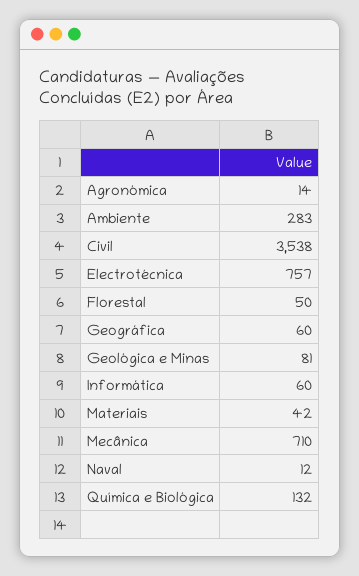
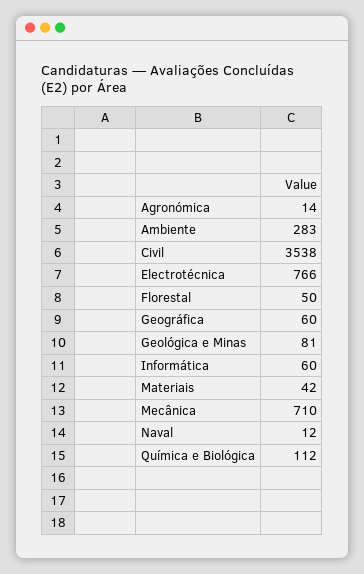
  {
    "Agronómica": 14,
    "Ambiente": 283,
    "Civil": 3538,
-   "Electrotécnica": 757,
+   "Electrotécnica": 766,
    "Florestal": 50,
    "Geográfica": 60,
    "Geológica e Minas": 81,
    "Informática": 60,
    "Materiais": 42,
    "Mecânica": 710,
    "Naval": 12,
-   "Química e Biológica": 132
+   "Química e Biológica": 112
  }

